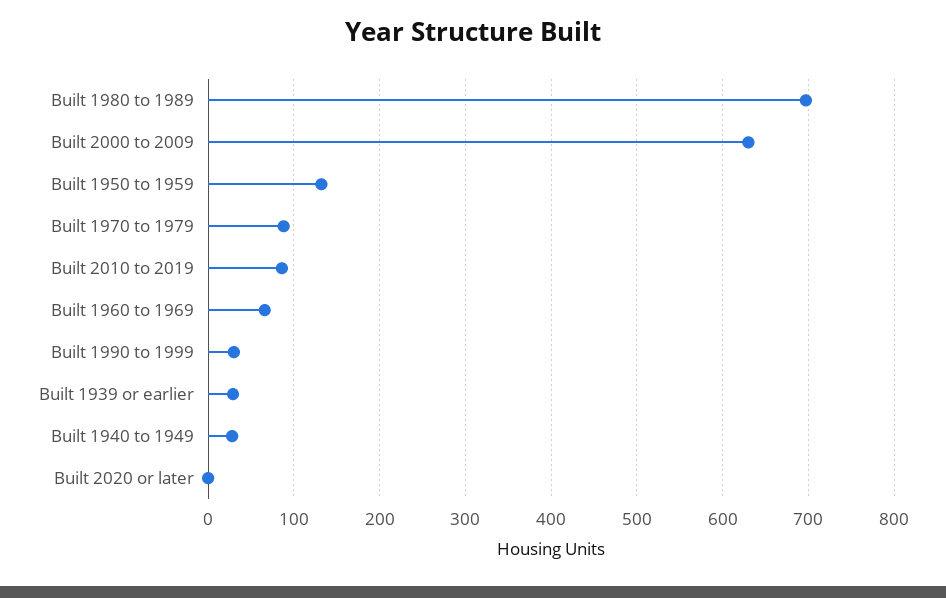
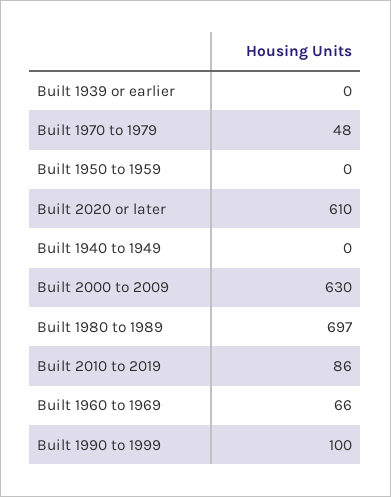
  {
    "Built 1980 to 1989": 697,
    "Built 2000 to 2009": 630,
-   "Built 1950 to 1959": 130,
+   "Built 1950 to 1959": 0,
-   "Built 1970 to 1979": 90,
+   "Built 1970 to 1979": 48,
    "Built 2010 to 2019": 86,
    "Built 1960 to 1969": 66,
-   "Built 1990 to 1999": 30,
+   "Built 1990 to 1999": 100,
-   "Built 1939 or earlier": 30,
+   "Built 1939 or earlier": 0,
-   "Built 1940 to 1949": 30,
+   "Built 1940 to 1949": 0,
-   "Built 2020 or later": 0
+   "Built 2020 or later": 610
  }

